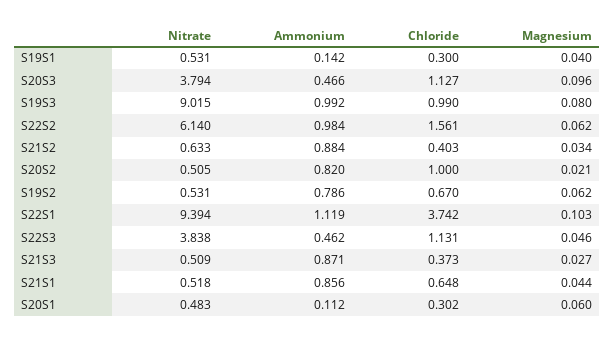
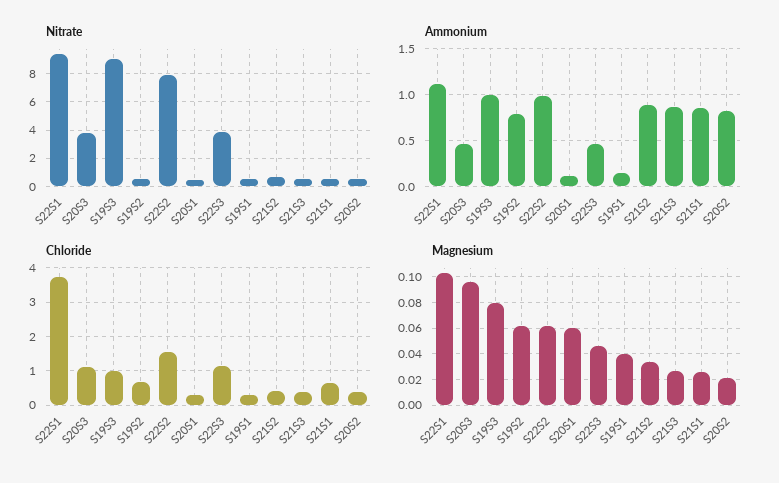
  {
    "Nitrate": {
      "S19S1": 0.531,
      "S20S3": 3.794,
      "S19S3": 9.015,
-     "S22S2": 6.14,
+     "S22S2": 8,
      "S21S2": 0.633,
      "S20S2": 0.505,
      "S19S2": 0.531,
      "S22S1": 9.394,
      "S22S3": 3.838,
      "S21S3": 0.509,
      "S21S1": 0.518,
      "S20S1": 0.483
    },
    "Ammonium": {
      "S19S1": 0.142,
      "S20S3": 0.466,
      "S19S3": 0.992,
      "S22S2": 0.984,
      "S21S2": 0.884,
      "S20S2": 0.82,
      "S19S2": 0.786,
      "S22S1": 1.119,
      "S22S3": 0.462,
      "S21S3": 0.871,
      "S21S1": 0.856,
      "S20S1": 0.112
    },
    "Chloride": {
      "S19S1": 0.3,
      "S20S3": 1.127,
      "S19S3": 0.99,
      "S22S2": 1.561,
      "S21S2": 0.403,
-     "S20S2": 1,
+     "S20S2": 0.4,
      "S19S2": 0.67,
      "S22S1": 3.742,
      "S22S3": 1.131,
      "S21S3": 0.373,
      "S21S1": 0.648,
      "S20S1": 0.302
    },
    "Magnesium": {
      "S19S1": 0.04,
      "S20S3": 0.096,
      "S19S3": 0.08,
      "S22S2": 0.062,
      "S21S2": 0.034,
      "S20S2": 0.021,
      "S19S2": 0.062,
      "S22S1": 0.103,
      "S22S3": 0.046,
      "S21S3": 0.027,
-     "S21S1": 0.044,
+     "S21S1": 0.025,
      "S20S1": 0.06
    }
  }

